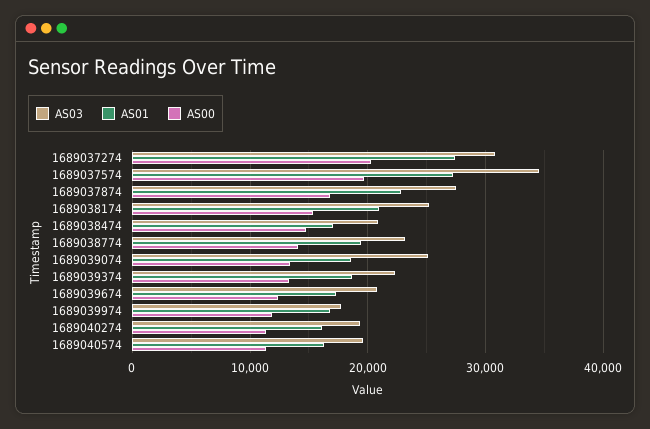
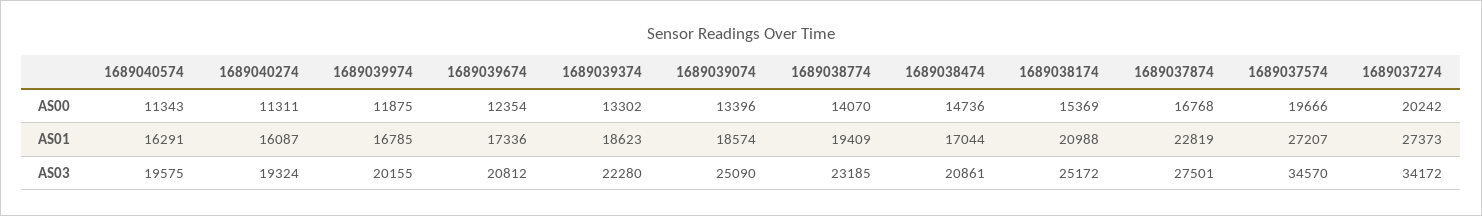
  {
    "AS03": {
-     "1689037274": 31000,
+     "1689037274": 34172,
      "1689037574": 34570,
      "1689037874": 27501,
      "1689038174": 25172,
      "1689038474": 20861,
      "1689038774": 23185,
      "1689039074": 25090,
      "1689039374": 22280,
      "1689039674": 20812,
-     "1689039974": 18000,
+     "1689039974": 20155,
      "1689040274": 19324,
      "1689040574": 19575
    },
    "AS01": {
      "1689037274": 27373,
      "1689037574": 27207,
      "1689037874": 22819,
      "1689038174": 20988,
      "1689038474": 17044,
      "1689038774": 19409,
      "1689039074": 18574,
      "1689039374": 18623,
      "1689039674": 17336,
      "1689039974": 16785,
      "1689040274": 16087,
      "1689040574": 16291
    },
    "AS00": {
      "1689037274": 20242,
      "1689037574": 19666,
      "1689037874": 16768,
      "1689038174": 15369,
      "1689038474": 14736,
      "1689038774": 14070,
      "1689039074": 13396,
      "1689039374": 13302,
      "1689039674": 12354,
      "1689039974": 11875,
      "1689040274": 11311,
      "1689040574": 11343
    }
  }

